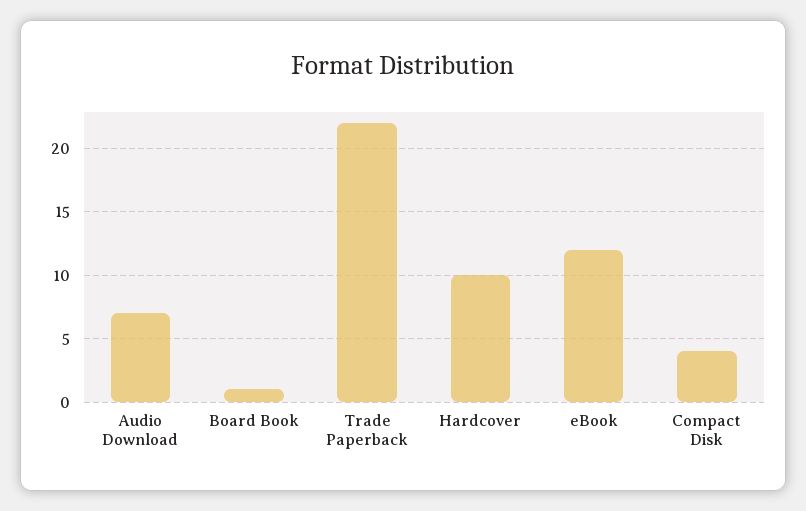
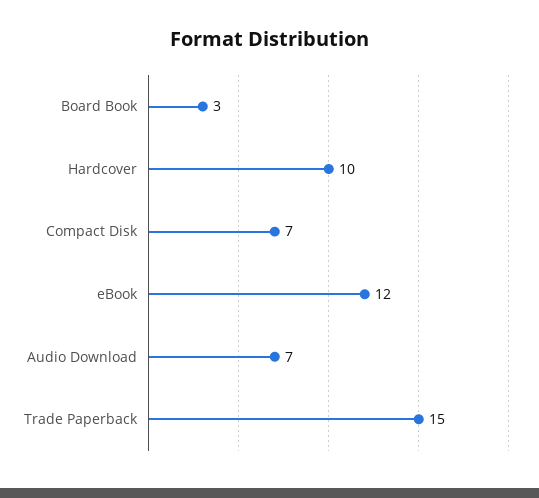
  {
    "Audio Download": 7,
-   "Board Book": 1,
+   "Board Book": 3,
-   "Trade Paperback": 22,
+   "Trade Paperback": 15,
    "Hardcover": 10,
    "eBook": 12,
-   "Compact Disk": 4
+   "Compact Disk": 7
  }

